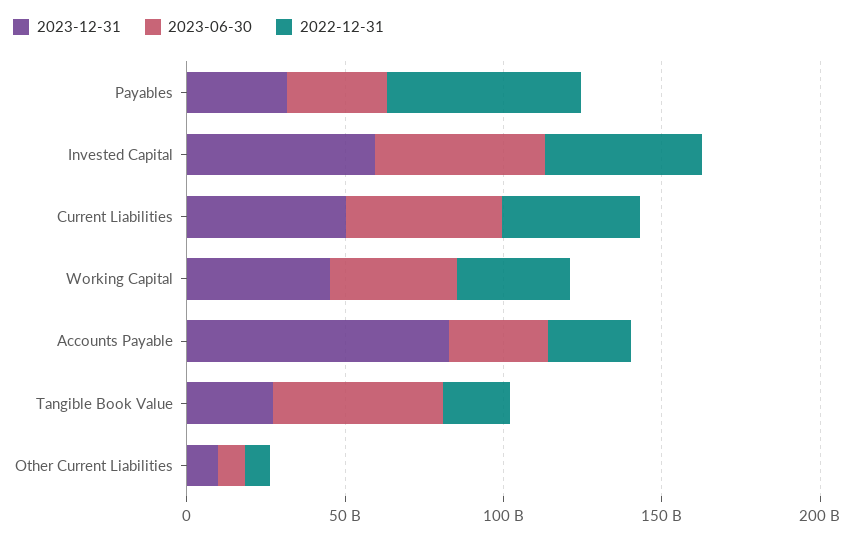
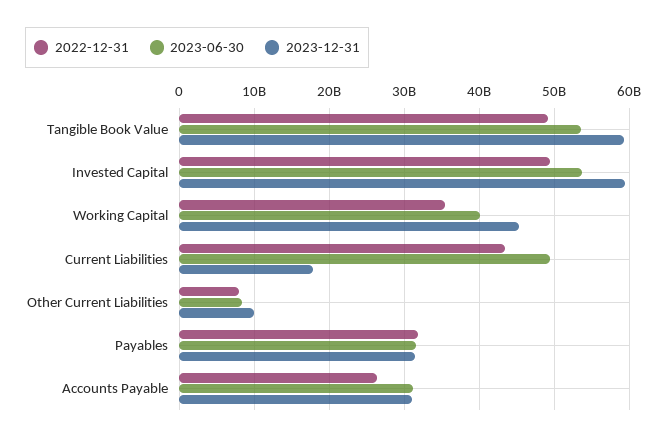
  {
    "2023-12-31": {
      "Payables": 32000000000,
      "Invested Capital": 59000000000,
-     "Current Liabilities": 50000000000,
+     "Current Liabilities": 18000000000,
      "Working Capital": 45000000000,
-     "Accounts Payable": 80000000000,
+     "Accounts Payable": 31000000000,
-     "Tangible Book Value": 30000000000,
+     "Tangible Book Value": 59000000000,
      "Other Current Liabilities": 10000000000
    },
    "2023-06-30": {
      "Payables": 32000000000,
      "Invested Capital": 54000000000,
      "Current Liabilities": 49000000000,
      "Working Capital": 40000000000,
      "Accounts Payable": 31000000000,
      "Tangible Book Value": 54000000000,
      "Other Current Liabilities": 8000000000
    },
    "2022-12-31": {
-     "Payables": 60000000000,
+     "Payables": 32000000000,
      "Invested Capital": 49000000000,
      "Current Liabilities": 44000000000,
      "Working Capital": 35000000000,
      "Accounts Payable": 26000000000,
-     "Tangible Book Value": 20000000000,
+     "Tangible Book Value": 49000000000,
      "Other Current Liabilities": 8000000000
    }
  }

